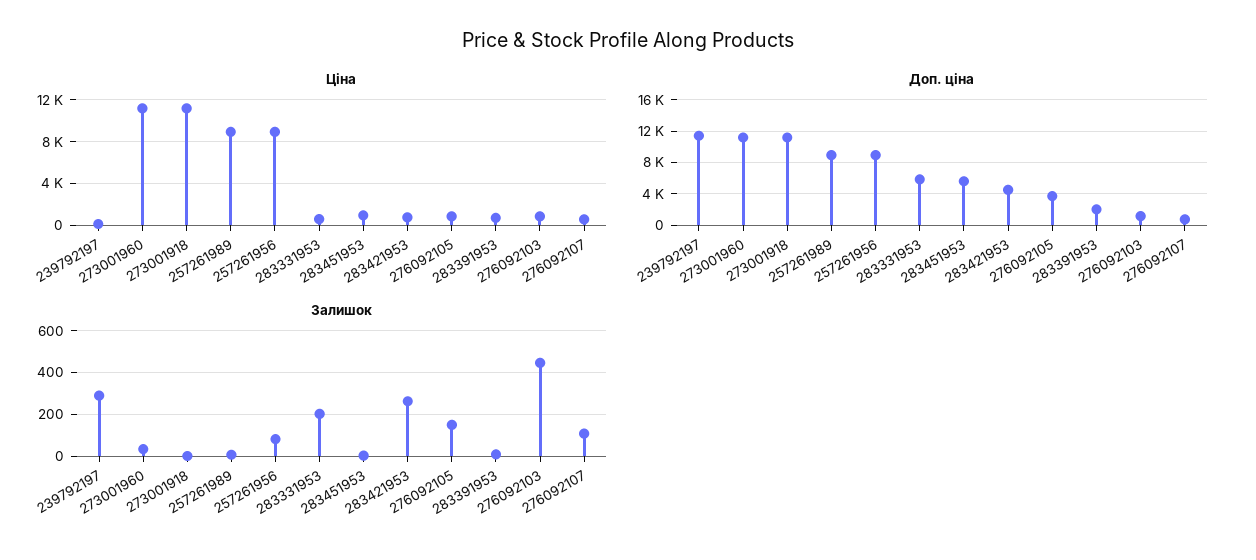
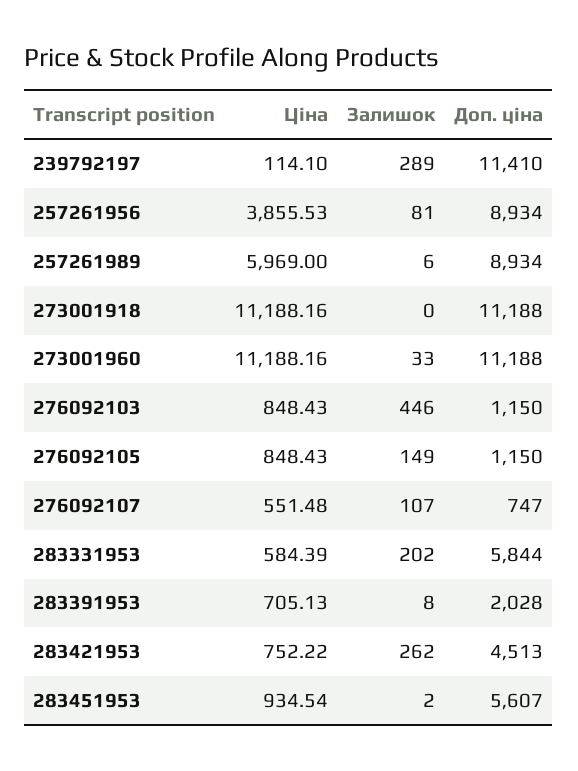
  {
    "Ціна": {
      "239792197": 114.1,
      "273001960": 11188.16,
      "273001918": 11188.16,
-     "257261989": 9000,
+     "257261989": 5969,
-     "257261956": 9000,
+     "257261956": 3855.53,
      "283331953": 584.39,
      "283451953": 934.54,
      "283421953": 752.22,
      "276092105": 848.43,
      "283391953": 705.13,
      "276092103": 848.43,
      "276092107": 551.48
    },
    "Доп. ціна": {
      "239792197": 11410,
      "273001960": 11188,
      "273001918": 11188,
      "257261989": 8934,
      "257261956": 8934,
      "283331953": 5844,
      "283451953": 5607,
      "283421953": 4513,
-     "276092105": 4000,
+     "276092105": 1150,
      "283391953": 2028,
      "276092103": 1150,
      "276092107": 747
    },
    "Залишок": {
      "239792197": 289,
      "273001960": 33,
      "273001918": 0,
      "257261989": 6,
      "257261956": 81,
      "283331953": 202,
      "283451953": 2,
      "283421953": 262,
      "276092105": 149,
      "283391953": 8,
      "276092103": 446,
      "276092107": 107
    }
  }

